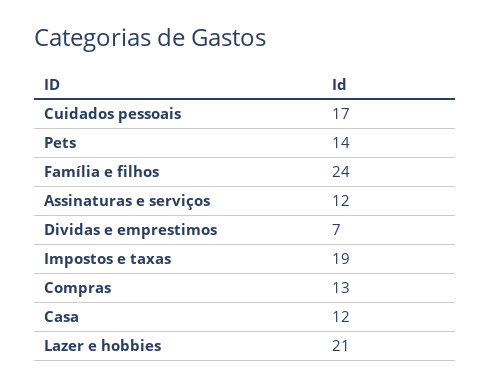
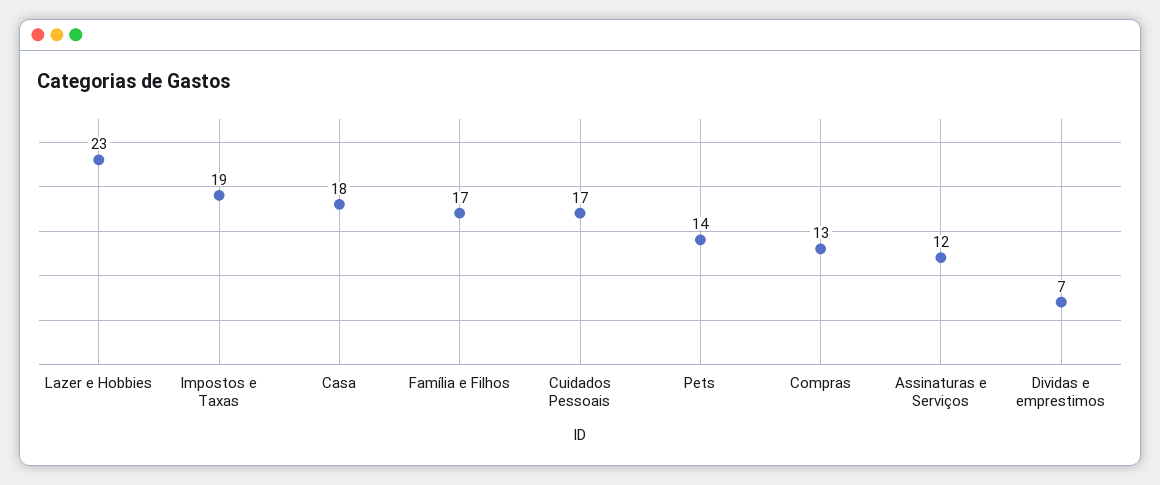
  {
    "Cuidados pessoais": 17,
    "Pets": 14,
-   "Família e filhos": 24,
+   "Família e filhos": 17,
    "Assinaturas e serviços": 12,
    "Dividas e emprestimos": 7,
    "Impostos e taxas": 19,
    "Compras": 13,
-   "Casa": 12,
+   "Casa": 18,
-   "Lazer e hobbies": 21
+   "Lazer e hobbies": 23
  }

